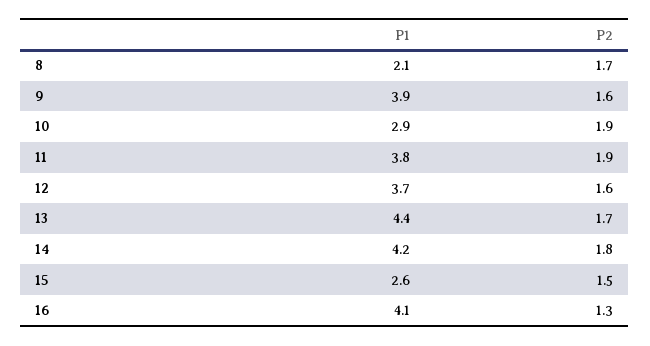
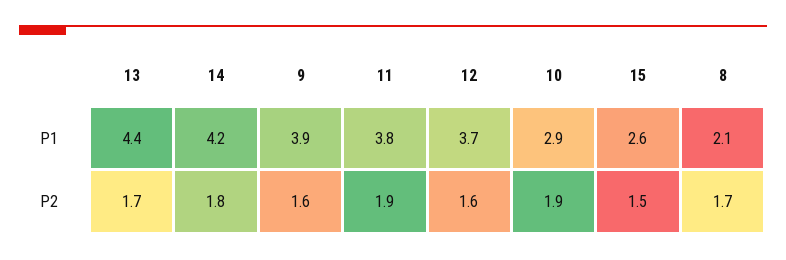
  {
    "P1": {
      "8": 2.1,
      "9": 3.9,
      "10": 2.9,
      "11": 3.8,
      "12": 3.7,
      "13": 4.4,
      "14": 4.2,
-     "15": 2.6,
+     "15": 2.6
-     "16": 4.1
    },
    "P2": {
      "8": 1.7,
      "9": 1.6,
      "10": 1.9,
      "11": 1.9,
      "12": 1.6,
      "13": 1.7,
      "14": 1.8,
-     "15": 1.5,
+     "15": 1.5
-     "16": 1.3
    }
  }

